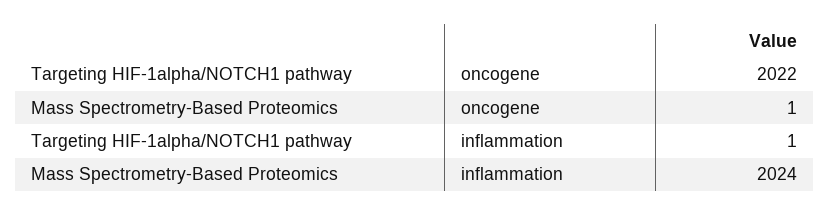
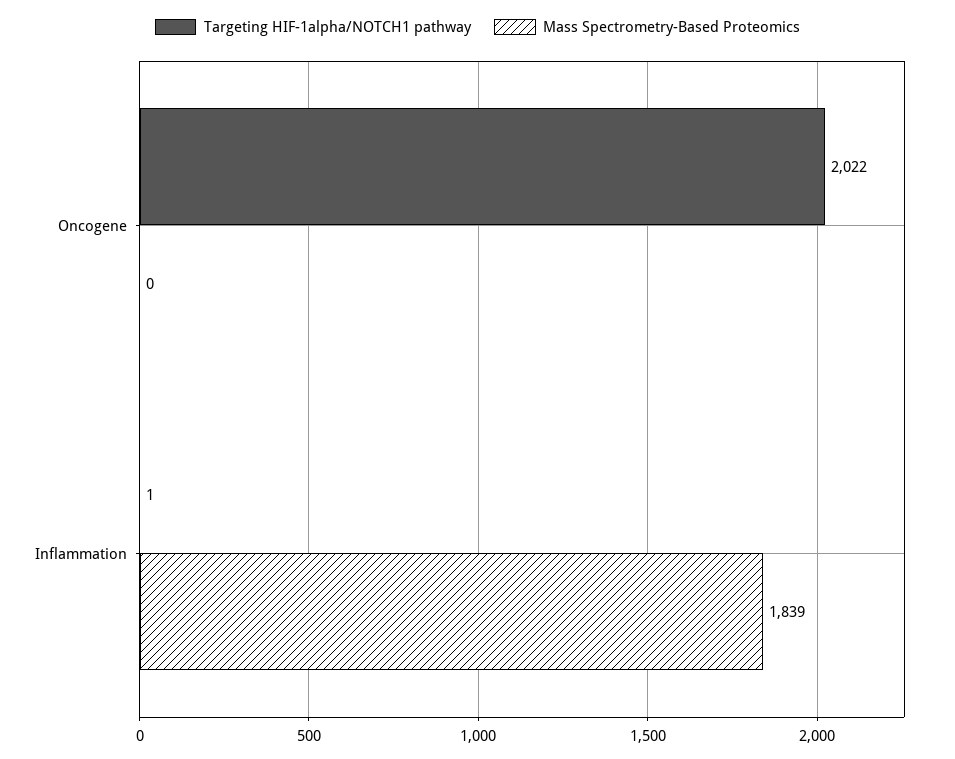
  {
    "Targeting HIF-1alpha/NOTCH1 pathway": {
      "oncogene": 2022,
      "inflammation": 1
    },
    "Mass Spectrometry-Based Proteomics": {
-     "oncogene": 1,
+     "oncogene": 0,
-     "inflammation": 2024
+     "inflammation": 1839
    }
  }

